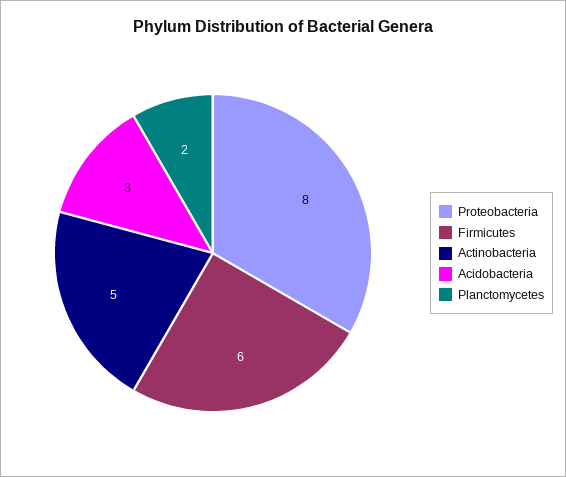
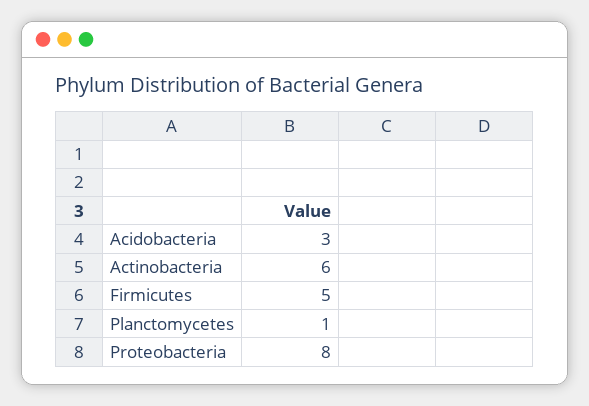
  {
    "Proteobacteria": 8,
-   "Firmicutes": 6,
+   "Firmicutes": 5,
-   "Actinobacteria": 5,
+   "Actinobacteria": 6,
    "Acidobacteria": 3,
-   "Planctomycetes": 2
+   "Planctomycetes": 1
  }

